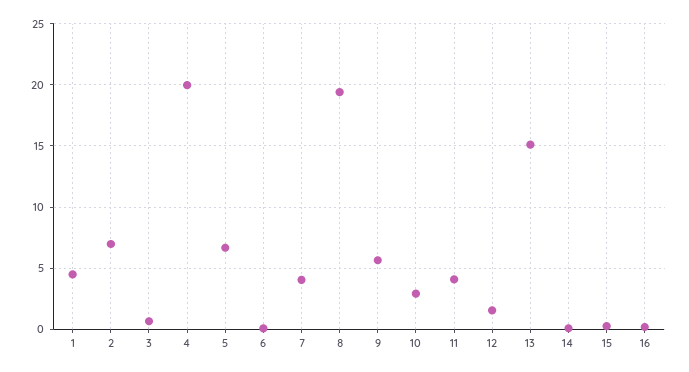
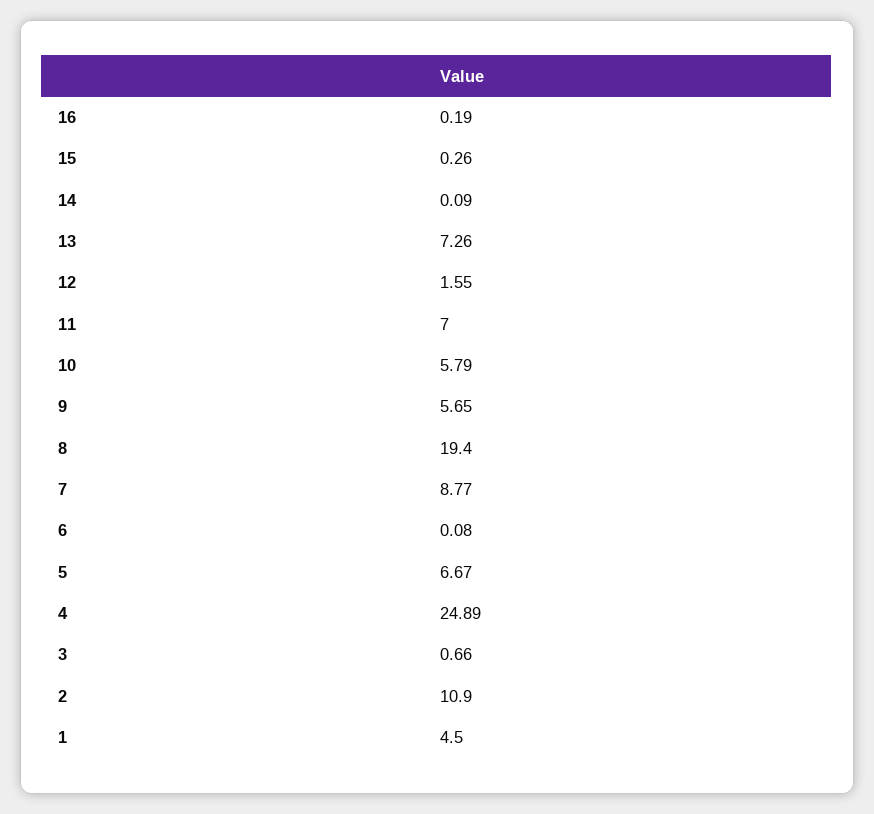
  {
    "1": 4.5,
-   "2": 7,
+   "2": 10.9,
    "3": 0.66,
-   "4": 20,
+   "4": 24.89,
    "5": 6.67,
    "6": 0.08,
-   "7": 4,
+   "7": 8.77,
    "8": 19.4,
    "9": 5.65,
-   "10": 3,
+   "10": 5.79,
-   "11": 4,
+   "11": 7,
    "12": 1.55,
-   "13": 15,
+   "13": 7.26,
    "14": 0.09,
    "15": 0.26,
    "16": 0.19
  }

